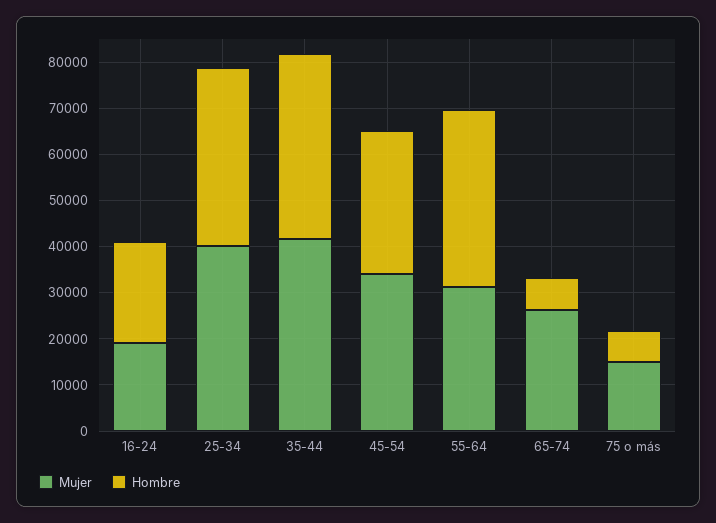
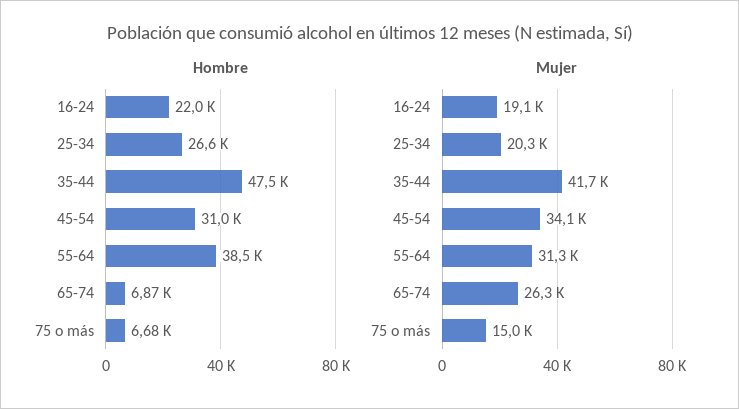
  {
    "Mujer": {
      "16-24": 19100,
-     "25-34": 40000,
+     "25-34": 20300,
      "35-44": 41700,
      "45-54": 34100,
      "55-64": 31300,
      "65-74": 26300,
      "75 o más": 15000
    },
    "Hombre": {
      "16-24": 22000,
-     "25-34": 38000,
+     "25-34": 26600,
-     "35-44": 40000,
+     "35-44": 47500,
      "45-54": 31000,
      "55-64": 38500,
      "65-74": 6870,
      "75 o más": 6680
    }
  }

